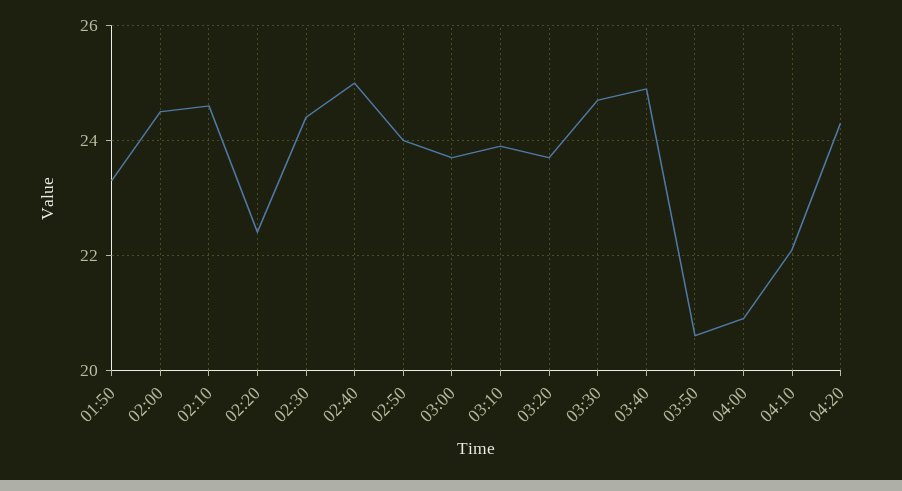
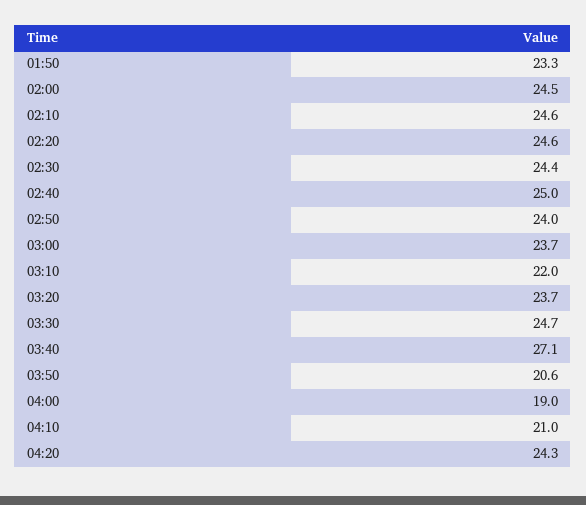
  {
    "01:50": 23.3,
    "02:00": 24.5,
    "02:10": 24.6,
-   "02:20": 22.5,
+   "02:20": 24.6,
    "02:30": 24.4,
    "02:40": 25,
    "02:50": 24,
    "03:00": 23.7,
-   "03:10": 24,
+   "03:10": 22,
    "03:20": 23.7,
    "03:30": 24.7,
-   "03:40": 25,
+   "03:40": 27.1,
    "03:50": 20.6,
-   "04:00": 21,
+   "04:00": 19,
-   "04:10": 22,
+   "04:10": 21,
    "04:20": 24.3
  }

